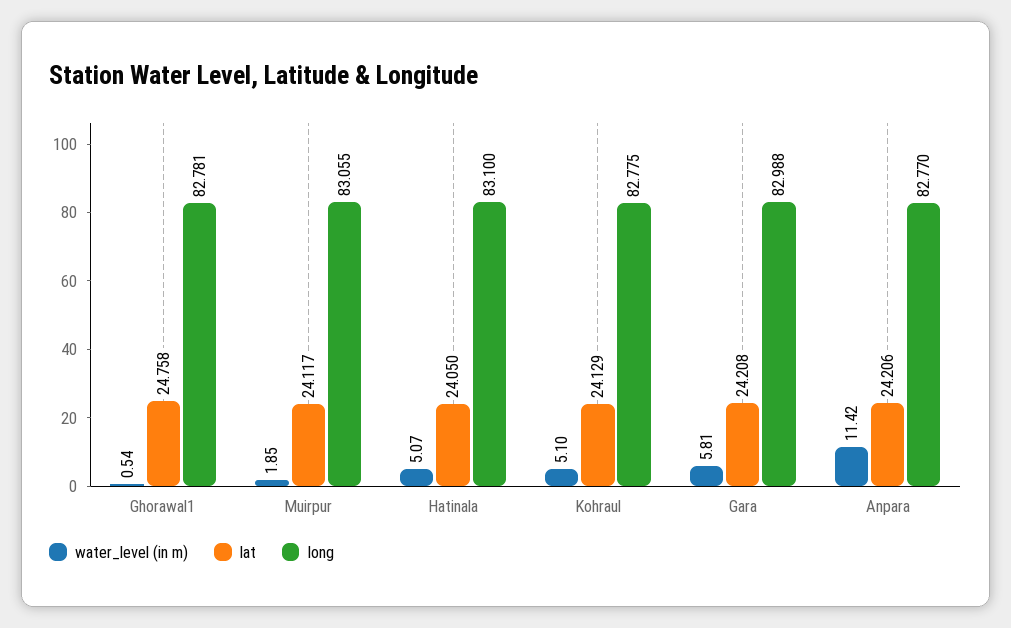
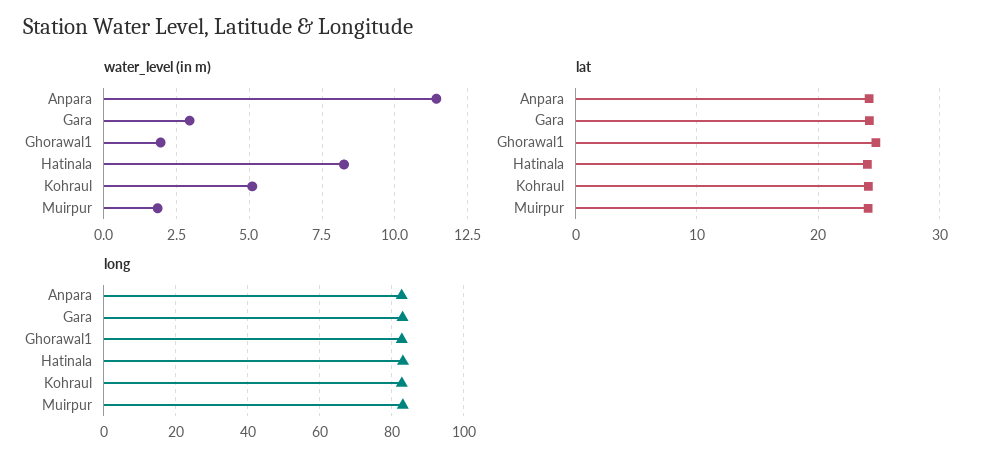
  {
    "water_level (in m)": {
-     "Ghorawal1": 0.54,
+     "Ghorawal1": 2,
      "Muirpur": 1.85,
-     "Hatinala": 5.07,
+     "Hatinala": 8.25,
      "Kohraul": 5.1,
-     "Gara": 5.81,
+     "Gara": 3,
      "Anpara": 11.42
    },
    "lat": {
      "Ghorawal1": 24.758,
      "Muirpur": 24.117,
      "Hatinala": 24.05,
      "Kohraul": 24.129,
      "Gara": 24.208,
      "Anpara": 24.206
    },
    "long": {
      "Ghorawal1": 82.781,
      "Muirpur": 83.055,
      "Hatinala": 83.1,
      "Kohraul": 82.775,
      "Gara": 82.988,
      "Anpara": 82.77
    }
  }

